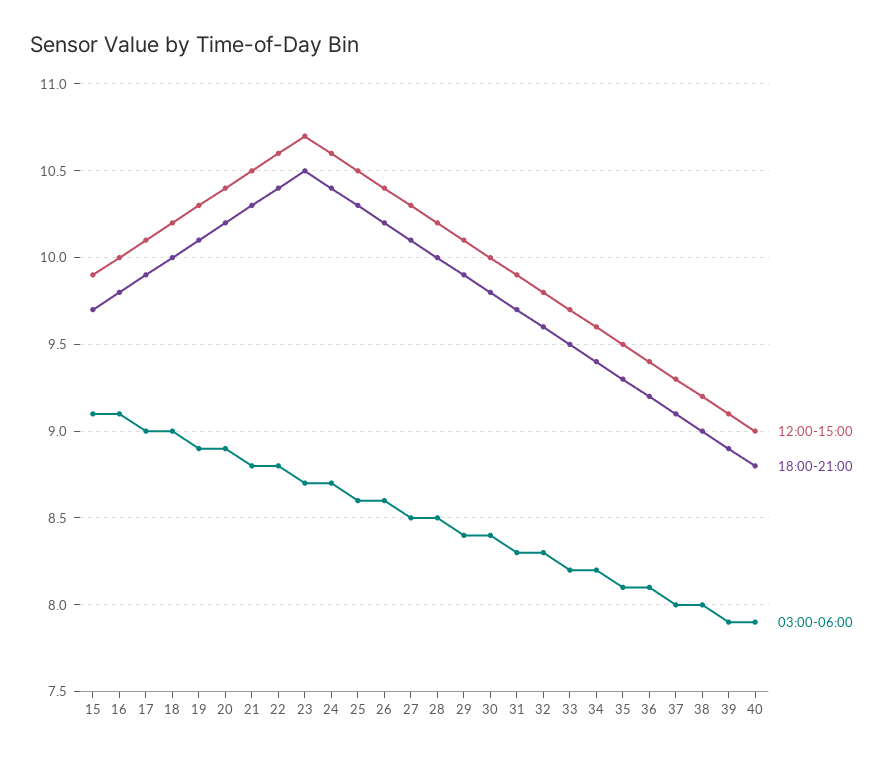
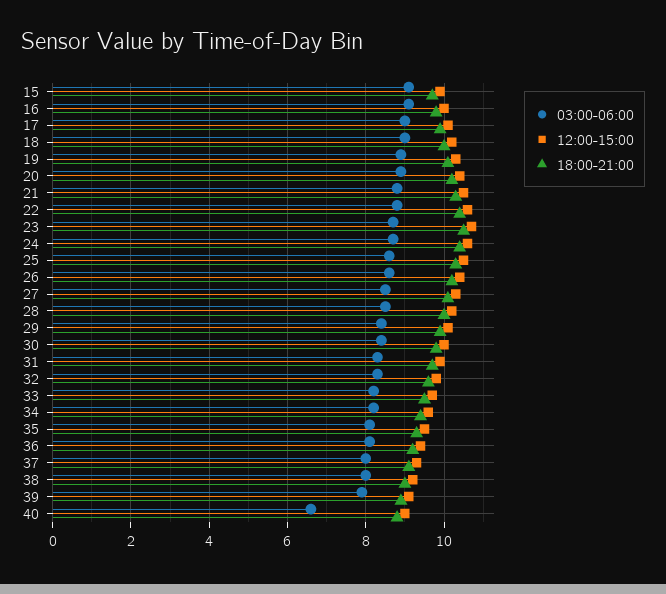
  {
    "12:00-15:00": {
      "15": 9.9,
      "16": 10,
      "17": 10.1,
      "18": 10.2,
      "19": 10.3,
      "20": 10.4,
      "21": 10.5,
      "22": 10.6,
      "23": 10.7,
      "24": 10.6,
      "25": 10.5,
      "26": 10.4,
      "27": 10.3,
      "28": 10.2,
      "29": 10.1,
      "30": 10,
      "31": 9.9,
      "32": 9.8,
      "33": 9.7,
      "34": 9.6,
      "35": 9.5,
      "36": 9.4,
      "37": 9.3,
      "38": 9.2,
      "39": 9.1,
      "40": 9
    },
    "18:00-21:00": {
      "15": 9.7,
      "16": 9.8,
      "17": 9.9,
      "18": 10,
      "19": 10.1,
      "20": 10.2,
      "21": 10.3,
      "22": 10.4,
      "23": 10.5,
      "24": 10.4,
      "25": 10.3,
      "26": 10.2,
      "27": 10.1,
      "28": 10,
      "29": 9.9,
      "30": 9.8,
      "31": 9.7,
      "32": 9.6,
      "33": 9.5,
      "34": 9.4,
      "35": 9.3,
      "36": 9.2,
      "37": 9.1,
      "38": 9,
      "39": 8.9,
      "40": 8.8
    },
    "03:00-06:00": {
      "15": 9.1,
      "16": 9.1,
      "17": 9,
      "18": 9,
      "19": 8.9,
      "20": 8.9,
      "21": 8.8,
      "22": 8.8,
      "23": 8.7,
      "24": 8.7,
      "25": 8.6,
      "26": 8.6,
      "27": 8.5,
      "28": 8.5,
      "29": 8.4,
      "30": 8.4,
      "31": 8.3,
      "32": 8.3,
      "33": 8.2,
      "34": 8.2,
      "35": 8.1,
      "36": 8.1,
      "37": 8,
      "38": 8,
      "39": 7.9,
-     "40": 7.9
+     "40": 6.5
    }
  }

